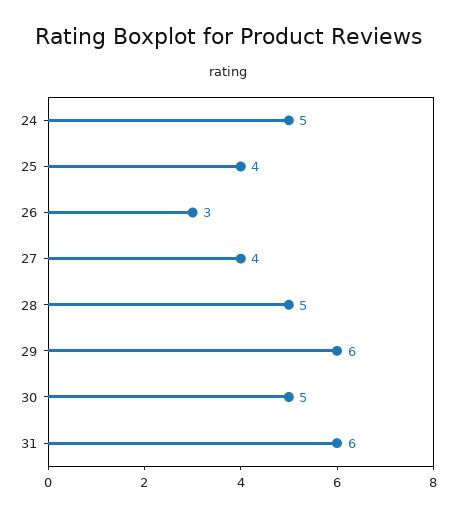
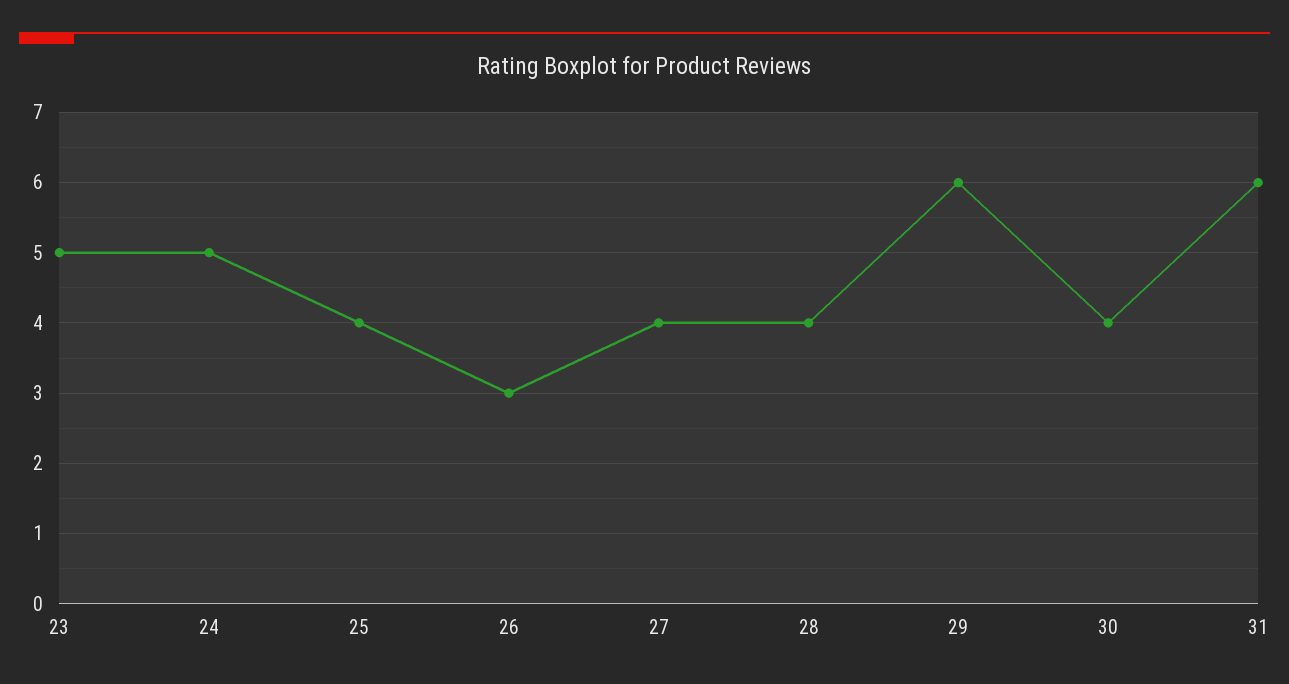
  {
    "24": 5,
    "25": 4,
    "26": 3,
    "27": 4,
-   "28": 5,
+   "28": 4,
    "29": 6,
-   "30": 5,
+   "30": 4,
-   "31": 6
+   "31": 6,
+   "23": 5
  }

